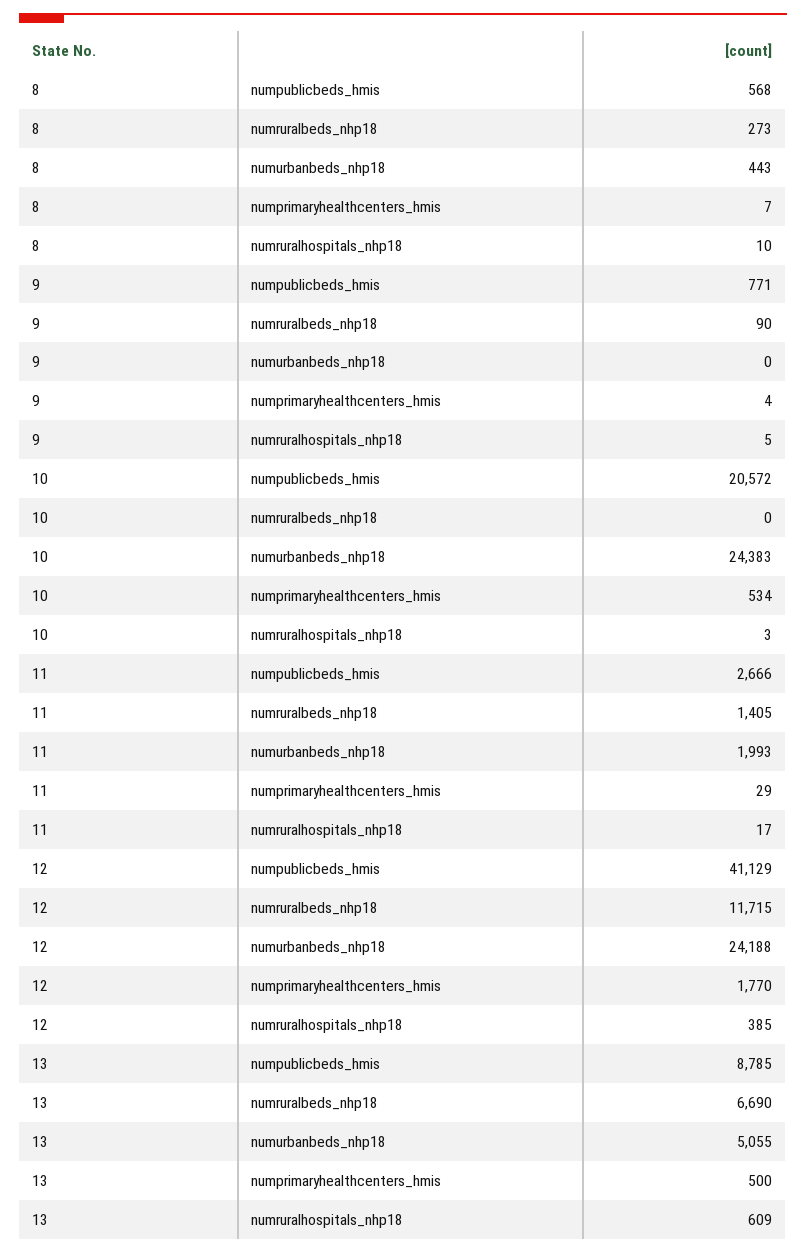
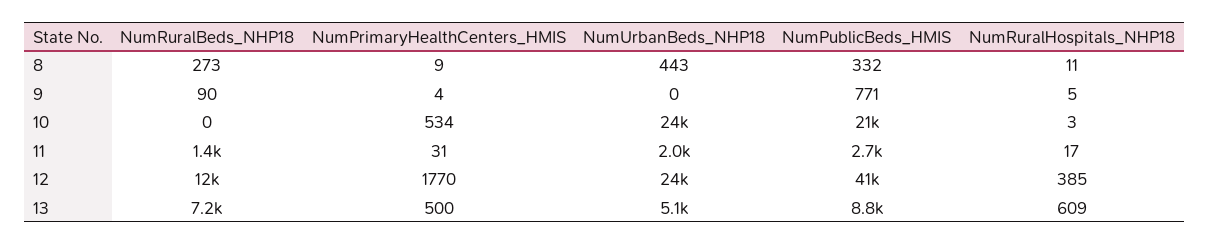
  {
    "8": {
-     "numpublicbeds_hmis": 568,
+     "numpublicbeds_hmis": 332,
      "numruralbeds_nhp18": 273,
      "numurbanbeds_nhp18": 443,
-     "numprimaryhealthcenters_hmis": 7,
+     "numprimaryhealthcenters_hmis": 9,
-     "numruralhospitals_nhp18": 10
+     "numruralhospitals_nhp18": 11
    },
    "9": {
      "numpublicbeds_hmis": 771,
      "numruralbeds_nhp18": 90,
      "numurbanbeds_nhp18": 0,
      "numprimaryhealthcenters_hmis": 4,
      "numruralhospitals_nhp18": 5
    },
    "10": {
      "numpublicbeds_hmis": 20572,
      "numruralbeds_nhp18": 0,
      "numurbanbeds_nhp18": 24383,
      "numprimaryhealthcenters_hmis": 534,
      "numruralhospitals_nhp18": 3
    },
    "11": {
      "numpublicbeds_hmis": 2666,
      "numruralbeds_nhp18": 1405,
      "numurbanbeds_nhp18": 1993,
-     "numprimaryhealthcenters_hmis": 29,
+     "numprimaryhealthcenters_hmis": 31,
      "numruralhospitals_nhp18": 17
    },
    "12": {
      "numpublicbeds_hmis": 41129,
      "numruralbeds_nhp18": 11715,
      "numurbanbeds_nhp18": 24188,
      "numprimaryhealthcenters_hmis": 1770,
      "numruralhospitals_nhp18": 385
    },
    "13": {
      "numpublicbeds_hmis": 8785,
-     "numruralbeds_nhp18": 6690,
+     "numruralbeds_nhp18": 7200,
      "numurbanbeds_nhp18": 5055,
      "numprimaryhealthcenters_hmis": 500,
      "numruralhospitals_nhp18": 609
    }
  }

